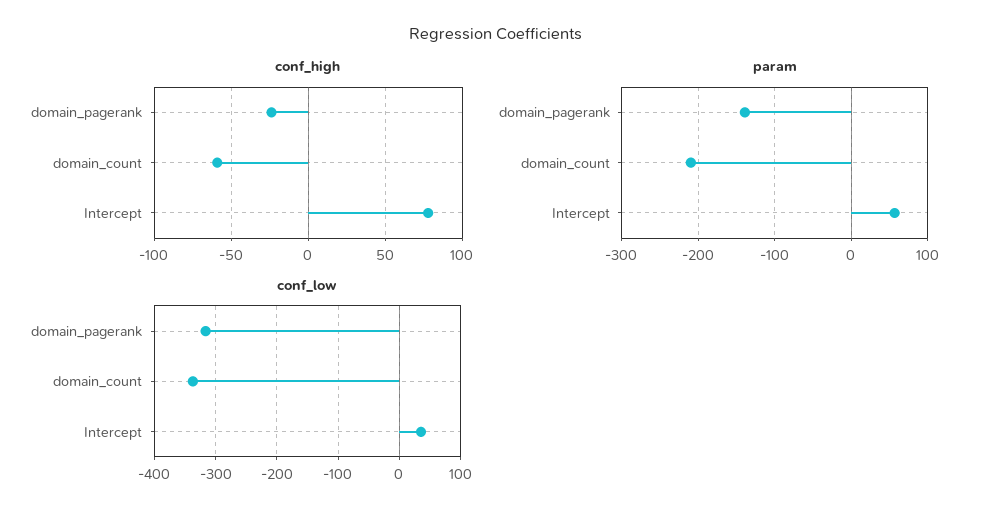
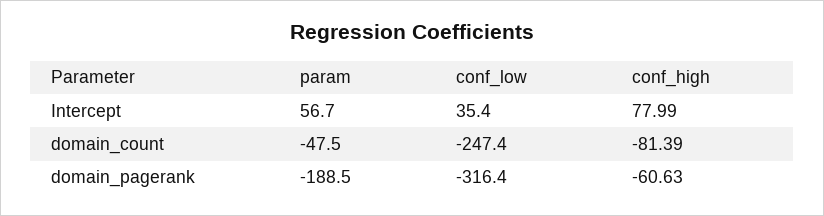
  {
    "conf_high": {
-     "domain_pagerank": -25,
+     "domain_pagerank": -60.63,
-     "domain_count": -60,
+     "domain_count": -81.39,
      "Intercept": 77.99
    },
    "param": {
-     "domain_pagerank": -140,
+     "domain_pagerank": -188.5,
-     "domain_count": -210,
+     "domain_count": -47.5,
      "Intercept": 56.7
    },
    "conf_low": {
      "domain_pagerank": -316.4,
-     "domain_count": -340,
+     "domain_count": -247.4,
      "Intercept": 35.4
    }
  }

